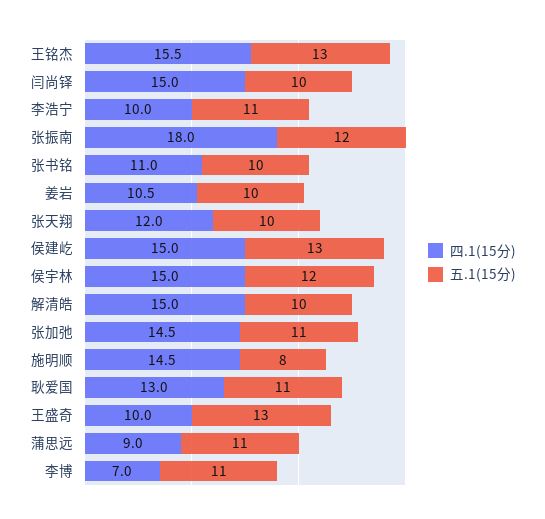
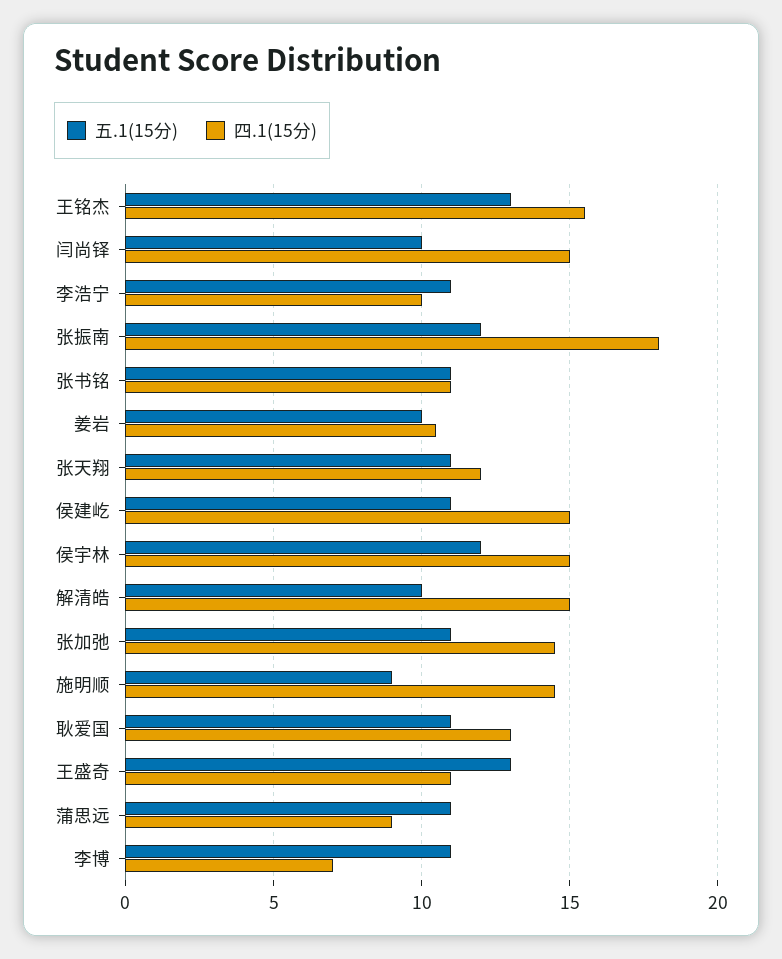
  {
    "四.1(15分)": {
      "王铭杰": 15.5,
      "闫尚铎": 15,
      "李浩宁": 10,
      "张振南": 18,
      "张书铭": 11,
      "姜岩": 10.5,
      "张天翔": 12,
      "侯建屹": 15,
      "侯宇林": 15,
      "解清皓": 15,
      "张加弛": 14.5,
      "施明顺": 14.5,
      "耿爱国": 13,
-     "王盛奇": 10,
+     "王盛奇": 11,
      "蒲思远": 9,
      "李博": 7
    },
    "五.1(15分)": {
      "王铭杰": 13,
      "闫尚铎": 10,
      "李浩宁": 11,
      "张振南": 12,
-     "张书铭": 10,
+     "张书铭": 11,
      "姜岩": 10,
-     "张天翔": 10,
+     "张天翔": 11,
-     "侯建屹": 13,
+     "侯建屹": 11,
      "侯宇林": 12,
      "解清皓": 10,
      "张加弛": 11,
-     "施明顺": 8,
+     "施明顺": 9,
      "耿爱国": 11,
      "王盛奇": 13,
      "蒲思远": 11,
      "李博": 11
    }
  }

